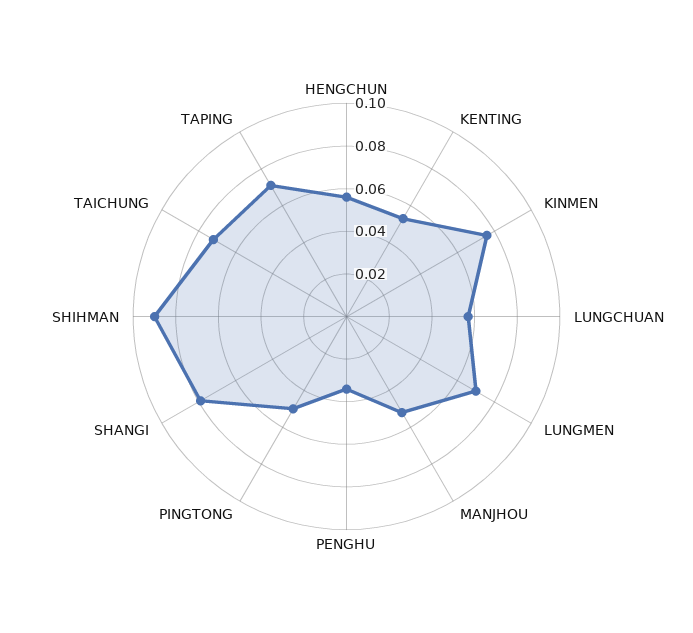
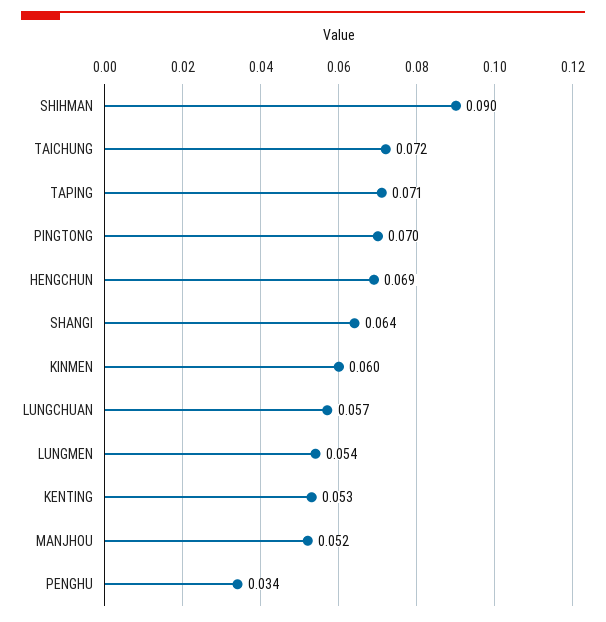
  {
-   "HENGCHUN": 0.055,
+   "HENGCHUN": 0.069,
    "KENTING": 0.053,
-   "KINMEN": 0.075,
+   "KINMEN": 0.06,
    "LUNGCHUAN": 0.057,
-   "LUNGMEN": 0.07,
+   "LUNGMEN": 0.054,
    "MANJHOU": 0.052,
    "PENGHU": 0.034,
-   "PINGTONG": 0.05,
+   "PINGTONG": 0.07,
-   "SHANGI": 0.08,
+   "SHANGI": 0.064,
    "SHIHMAN": 0.09,
    "TAICHUNG": 0.072,
    "TAPING": 0.071
  }

